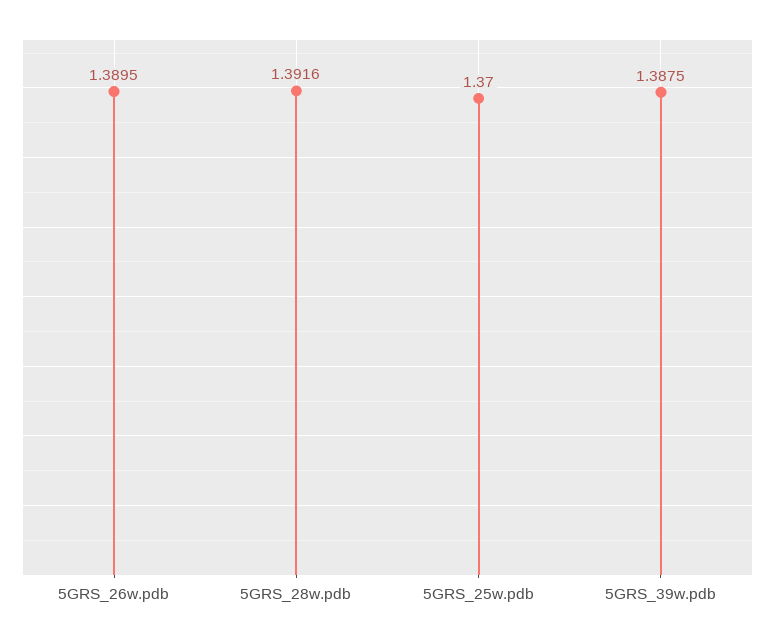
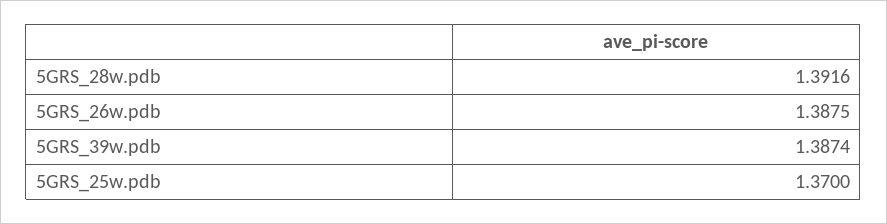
  {
-   "5GRS_26w.pdb": 1.3895,
+   "5GRS_26w.pdb": 1.3875,
    "5GRS_28w.pdb": 1.3916,
    "5GRS_25w.pdb": 1.37,
-   "5GRS_39w.pdb": 1.3875
+   "5GRS_39w.pdb": 1.3874
  }

